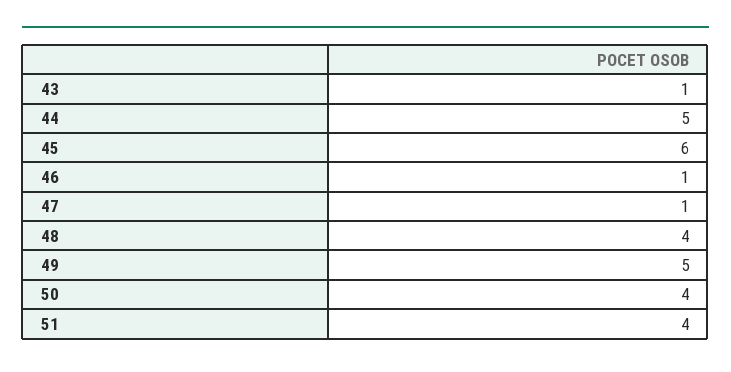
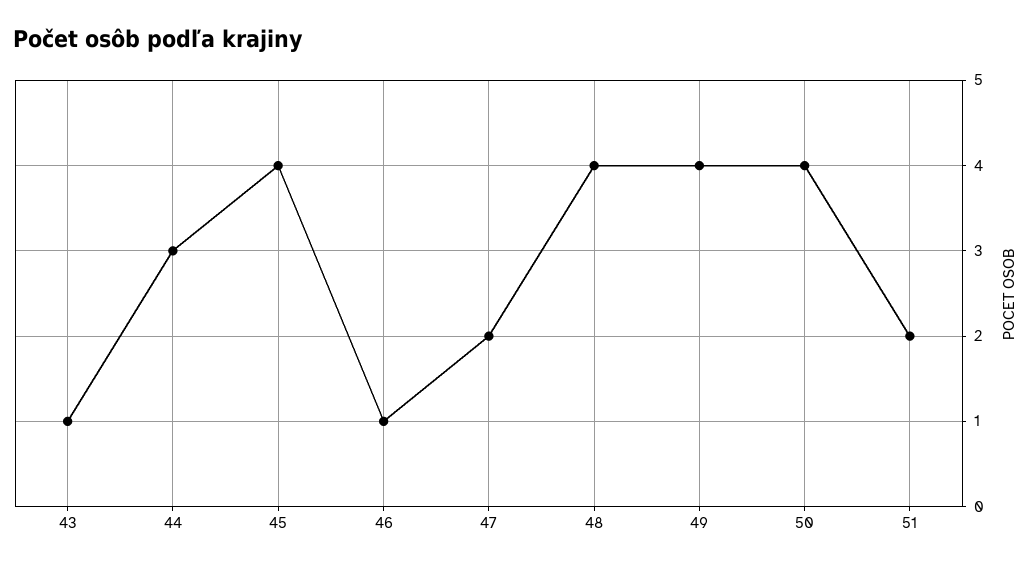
  {
    "43": 1,
-   "44": 5,
+   "44": 3,
-   "45": 6,
+   "45": 4,
    "46": 1,
-   "47": 1,
+   "47": 2,
    "48": 4,
-   "49": 5,
+   "49": 4,
    "50": 4,
-   "51": 4
+   "51": 2
  }

